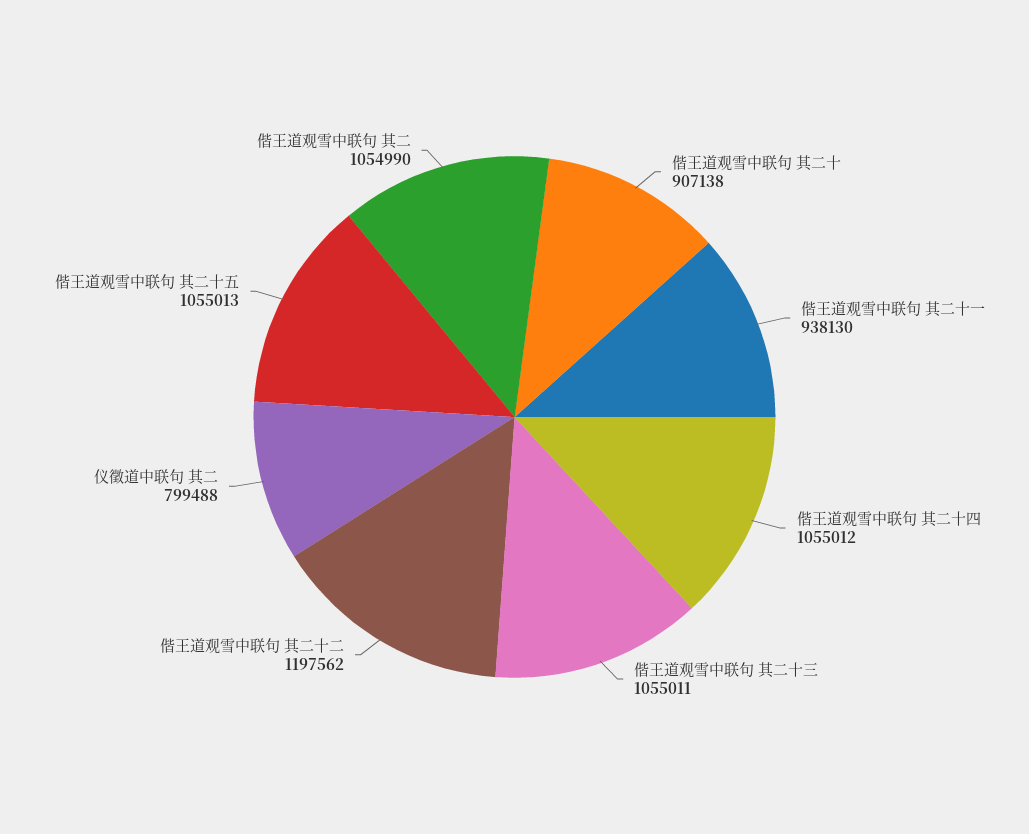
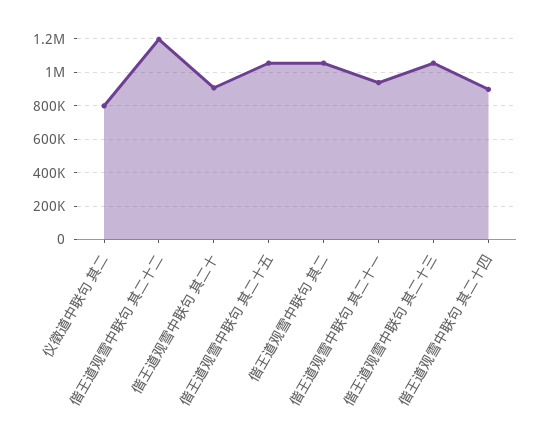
  {
    "偕王道观雪中联句 其二十": 907138,
    "偕王道观雪中联句 其二十一": 938130,
-   "偕王道观雪中联句 其二十四": 1055012,
+   "偕王道观雪中联句 其二十四": 900000,
    "偕王道观雪中联句 其二十三": 1055011,
    "偕王道观雪中联句 其二十二": 1197562,
    "仪徵道中联句 其二": 799488,
    "偕王道观雪中联句 其二十五": 1055013,
    "偕王道观雪中联句 其二": 1054990
  }

